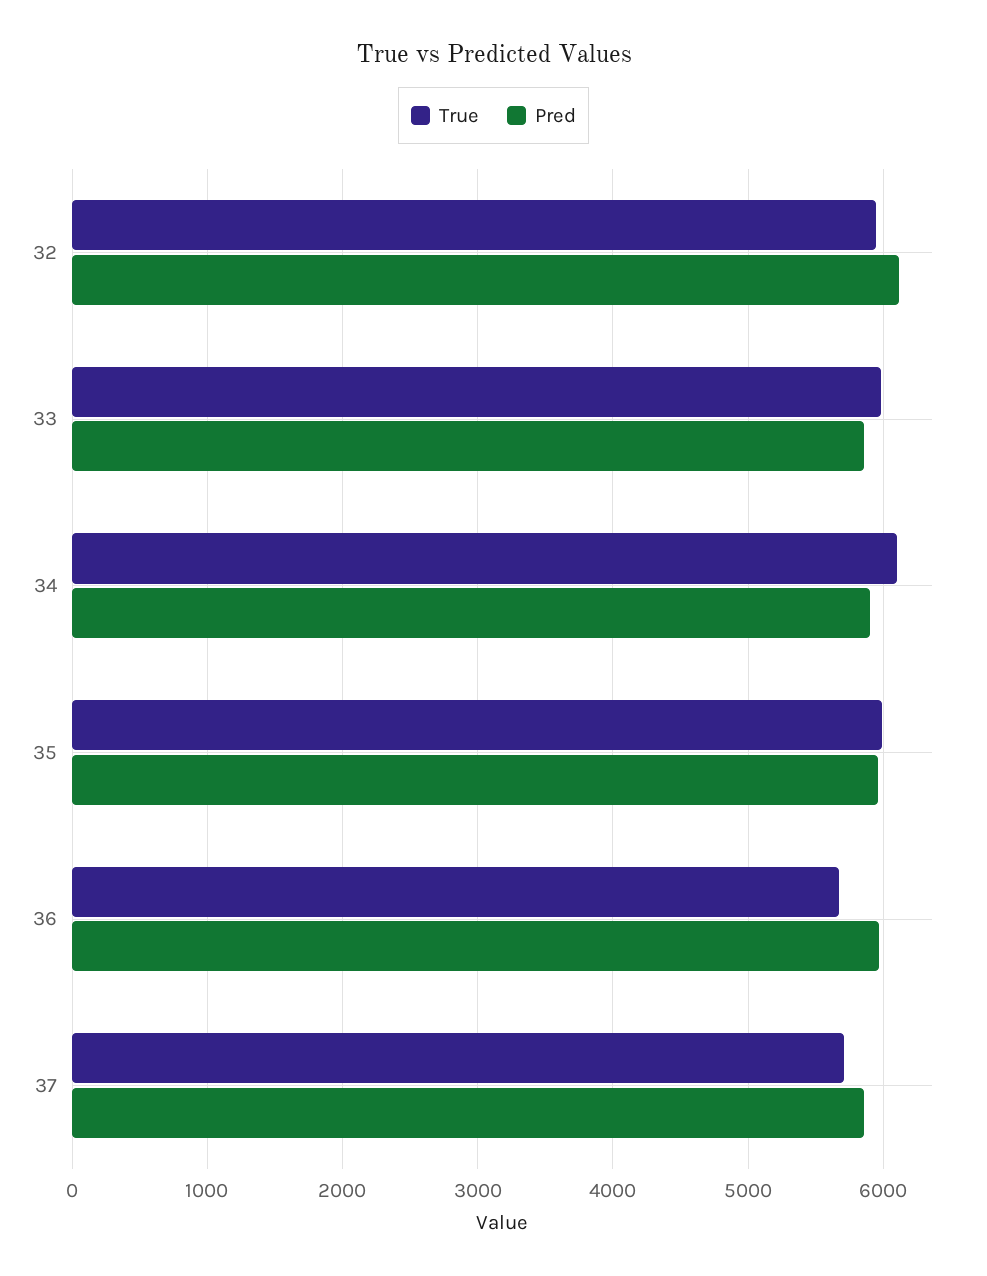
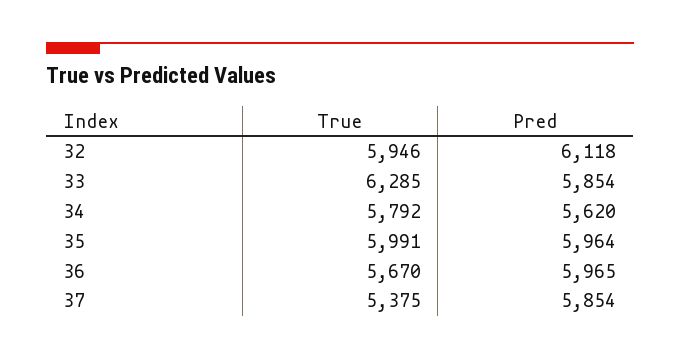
  {
    "True": {
      "32": 5946,
-     "33": 6000,
+     "33": 6285,
-     "34": 6100,
+     "34": 5792,
      "35": 5991,
      "36": 5670,
-     "37": 5700
+     "37": 5375
    },
    "Pred": {
      "32": 6118,
      "33": 5854,
-     "34": 5900,
+     "34": 5620,
      "35": 5964,
      "36": 5965,
      "37": 5854
    }
  }

